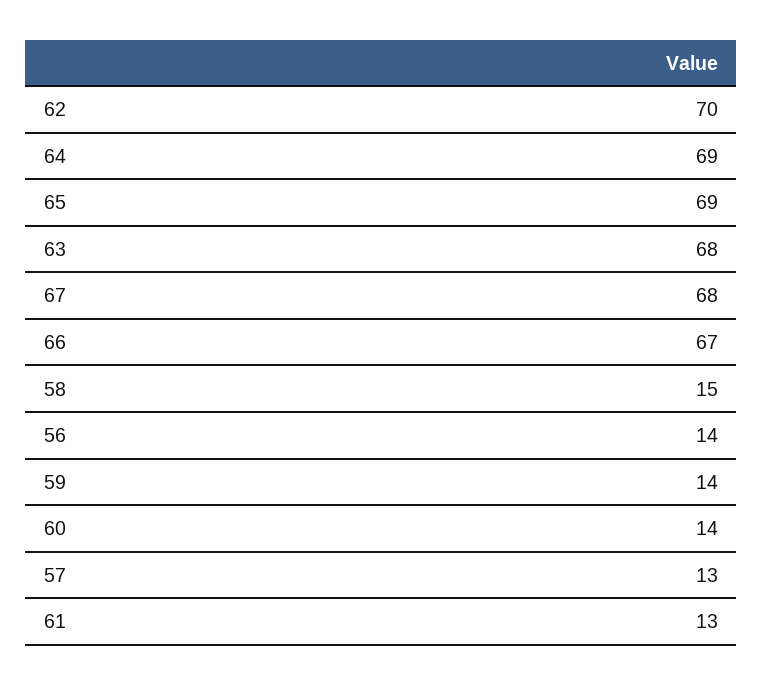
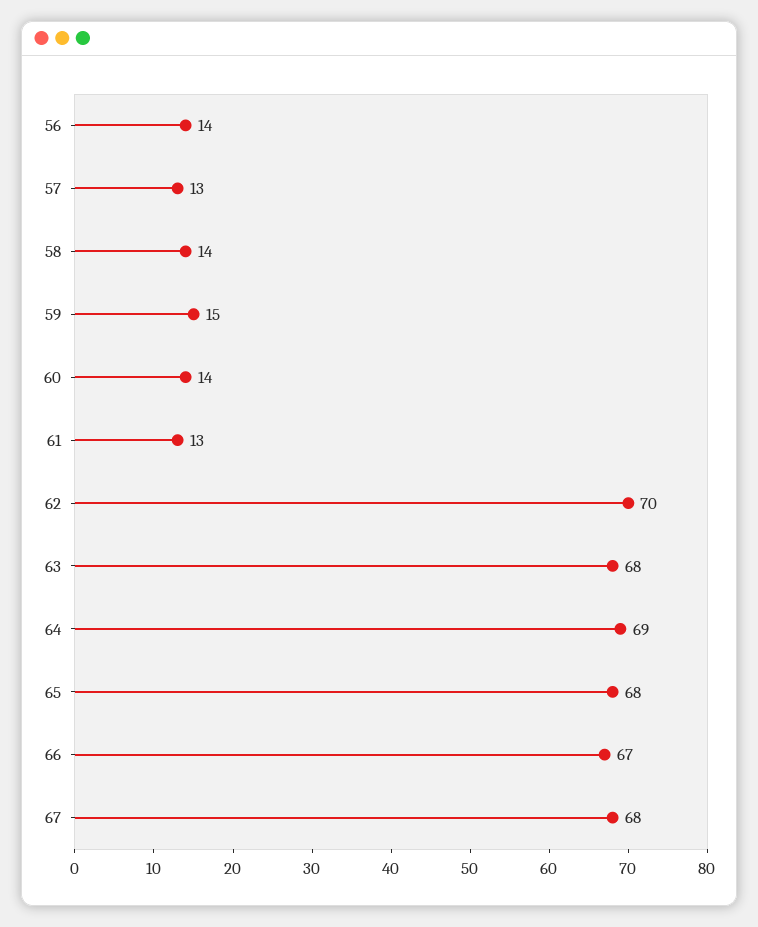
  {
    "62": 70,
    "64": 69,
-   "65": 69,
+   "65": 68,
    "63": 68,
    "67": 68,
    "66": 67,
-   "58": 15,
+   "58": 14,
    "56": 14,
-   "59": 14,
+   "59": 15,
    "60": 14,
    "57": 13,
    "61": 13
  }

